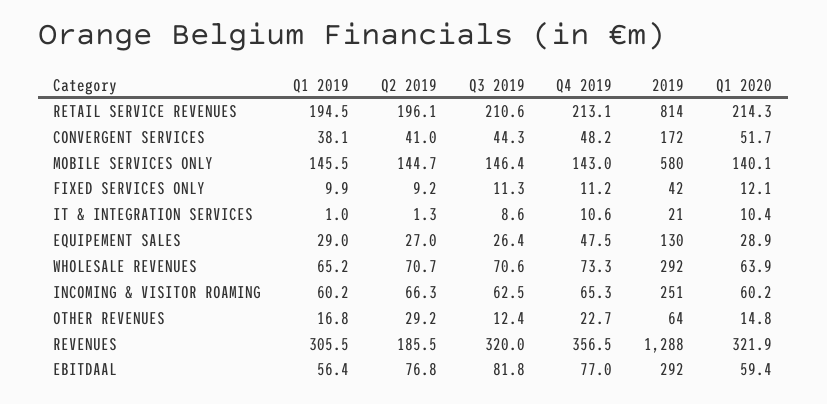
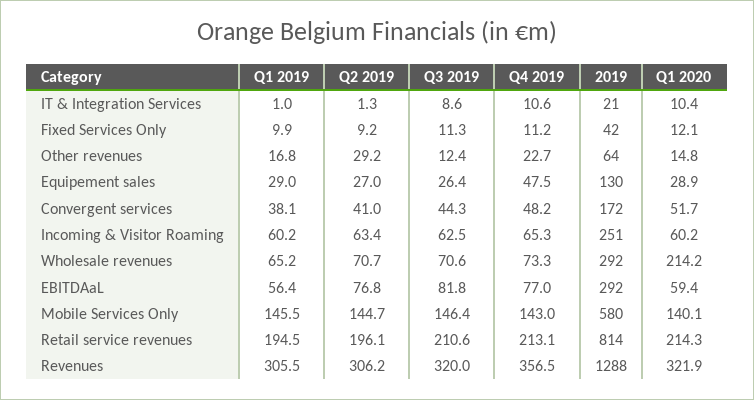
  {
    "Q1 2019": {
      "RETAIL SERVICE REVENUES": 194.5,
      "CONVERGENT SERVICES": 38.1,
      "MOBILE SERVICES ONLY": 145.5,
      "FIXED SERVICES ONLY": 9.9,
      "IT & INTEGRATION SERVICES": 1,
      "EQUIPEMENT SALES": 29,
      "WHOLESALE REVENUES": 65.2,
      "INCOMING & VISITOR ROAMING": 60.2,
      "OTHER REVENUES": 16.8,
      "REVENUES": 305.5,
      "EBITDAAL": 56.4
    },
    "Q2 2019": {
      "RETAIL SERVICE REVENUES": 196.1,
      "CONVERGENT SERVICES": 41,
      "MOBILE SERVICES ONLY": 144.7,
      "FIXED SERVICES ONLY": 9.2,
      "IT & INTEGRATION SERVICES": 1.3,
      "EQUIPEMENT SALES": 27,
      "WHOLESALE REVENUES": 70.7,
-     "INCOMING & VISITOR ROAMING": 66.3,
+     "INCOMING & VISITOR ROAMING": 63.4,
      "OTHER REVENUES": 29.2,
-     "REVENUES": 185.5,
+     "REVENUES": 306.2,
      "EBITDAAL": 76.8
    },
    "Q3 2019": {
      "RETAIL SERVICE REVENUES": 210.6,
      "CONVERGENT SERVICES": 44.3,
      "MOBILE SERVICES ONLY": 146.4,
      "FIXED SERVICES ONLY": 11.3,
      "IT & INTEGRATION SERVICES": 8.6,
      "EQUIPEMENT SALES": 26.4,
      "WHOLESALE REVENUES": 70.6,
      "INCOMING & VISITOR ROAMING": 62.5,
      "OTHER REVENUES": 12.4,
      "REVENUES": 320,
      "EBITDAAL": 81.8
    },
    "Q4 2019": {
      "RETAIL SERVICE REVENUES": 213.1,
      "CONVERGENT SERVICES": 48.2,
      "MOBILE SERVICES ONLY": 143,
      "FIXED SERVICES ONLY": 11.2,
      "IT & INTEGRATION SERVICES": 10.6,
      "EQUIPEMENT SALES": 47.5,
      "WHOLESALE REVENUES": 73.3,
      "INCOMING & VISITOR ROAMING": 65.3,
      "OTHER REVENUES": 22.7,
      "REVENUES": 356.5,
      "EBITDAAL": 77
    },
    "2019": {
      "RETAIL SERVICE REVENUES": 814,
      "CONVERGENT SERVICES": 172,
      "MOBILE SERVICES ONLY": 580,
      "FIXED SERVICES ONLY": 42,
      "IT & INTEGRATION SERVICES": 21,
      "EQUIPEMENT SALES": 130,
      "WHOLESALE REVENUES": 292,
      "INCOMING & VISITOR ROAMING": 251,
      "OTHER REVENUES": 64,
      "REVENUES": 1288,
      "EBITDAAL": 292
    },
    "Q1 2020": {
      "RETAIL SERVICE REVENUES": 214.3,
      "CONVERGENT SERVICES": 51.7,
      "MOBILE SERVICES ONLY": 140.1,
      "FIXED SERVICES ONLY": 12.1,
      "IT & INTEGRATION SERVICES": 10.4,
      "EQUIPEMENT SALES": 28.9,
-     "WHOLESALE REVENUES": 63.9,
+     "WHOLESALE REVENUES": 214.2,
      "INCOMING & VISITOR ROAMING": 60.2,
      "OTHER REVENUES": 14.8,
      "REVENUES": 321.9,
      "EBITDAAL": 59.4
    }
  }

